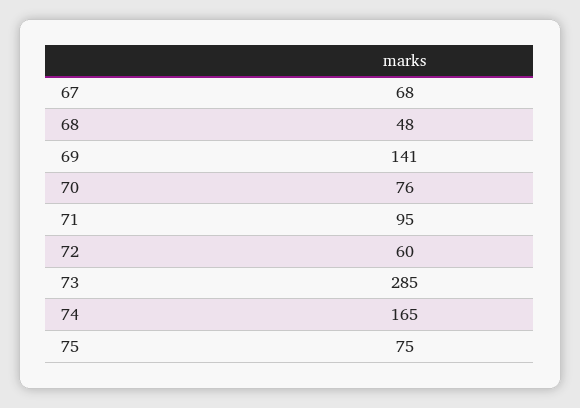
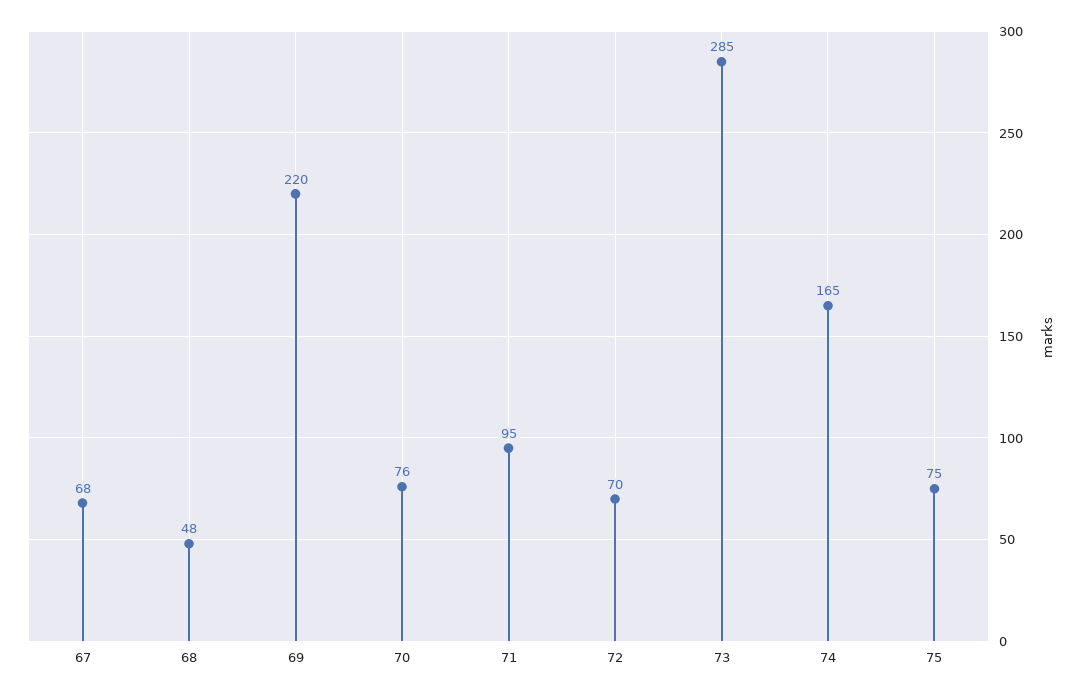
  {
    "67": 68,
    "68": 48,
-   "69": 141,
+   "69": 220,
    "70": 76,
    "71": 95,
-   "72": 60,
+   "72": 70,
    "73": 285,
    "74": 165,
    "75": 75
  }

